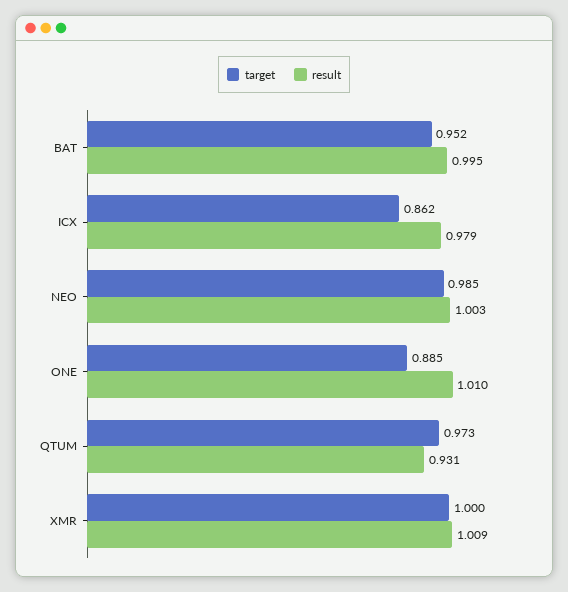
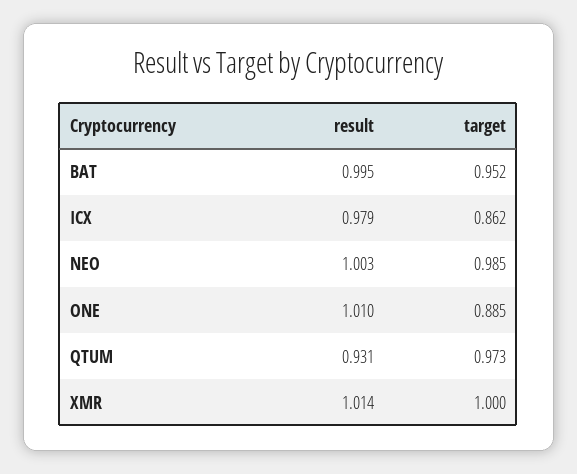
  {
    "target": {
      "BAT": 0.952,
      "ICX": 0.862,
      "NEO": 0.985,
      "ONE": 0.885,
      "QTUM": 0.973,
      "XMR": 1
    },
    "result": {
      "BAT": 0.995,
      "ICX": 0.979,
      "NEO": 1.003,
      "ONE": 1.01,
      "QTUM": 0.931,
-     "XMR": 1.009
+     "XMR": 1.014
    }
  }

